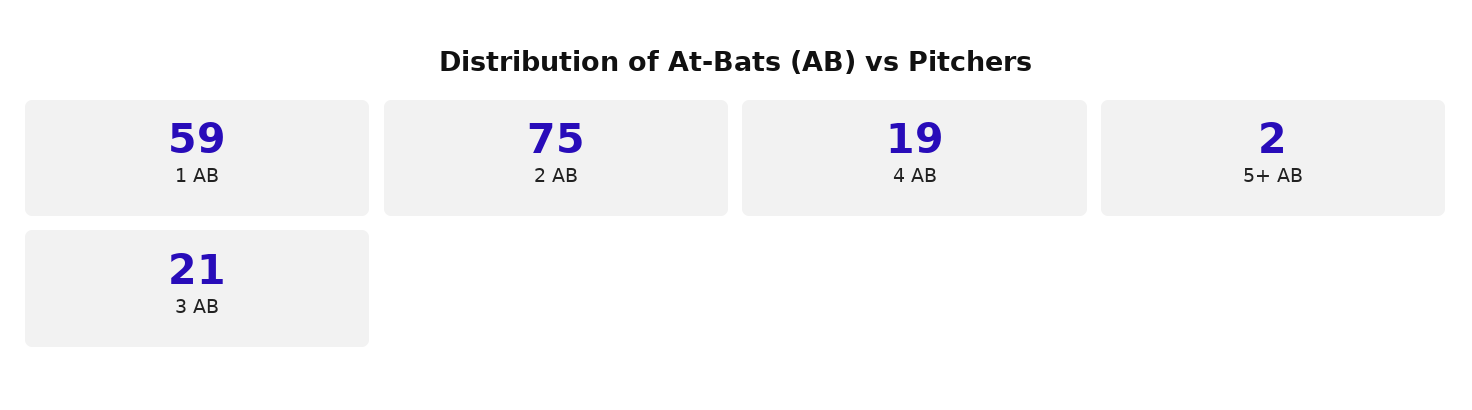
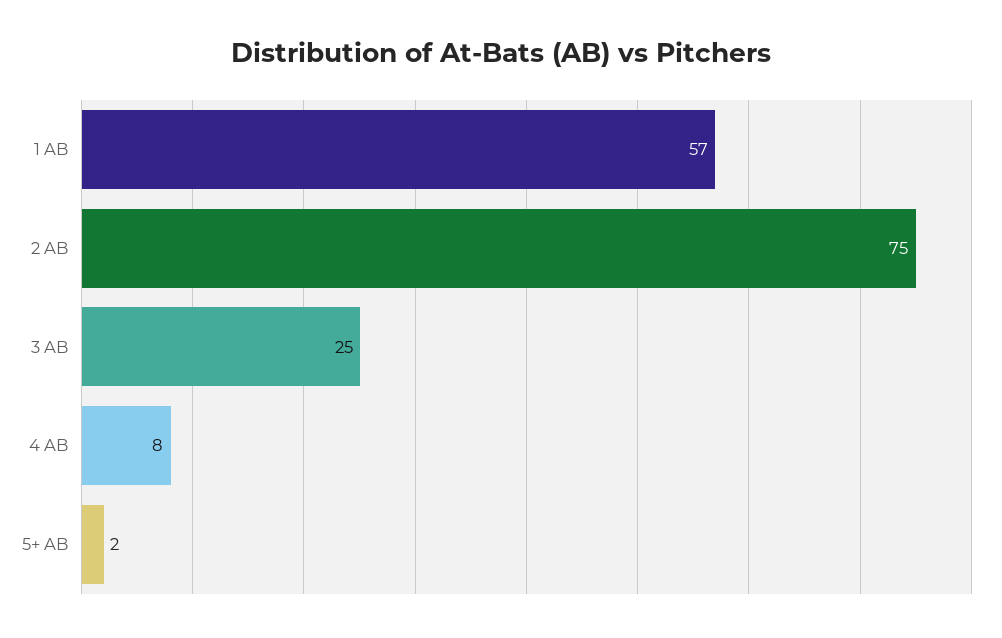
  {
-   "1 AB": 59,
+   "1 AB": 57,
    "2 AB": 75,
-   "4 AB": 19,
+   "4 AB": 8,
    "5+ AB": 2,
-   "3 AB": 21
+   "3 AB": 25
  }

